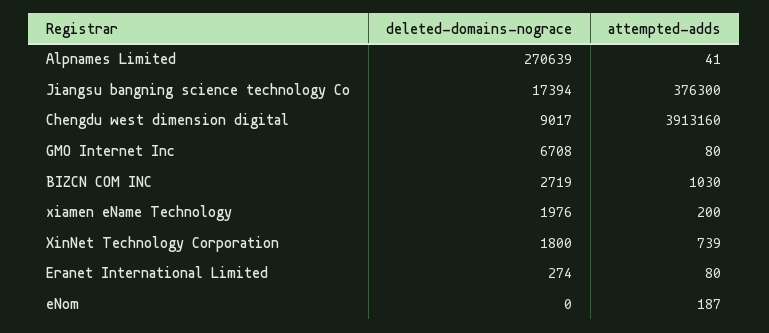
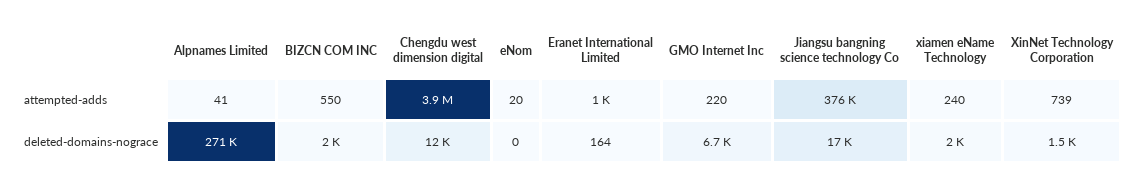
  {
    "deleted-domains-nograce": {
      "Alpnames Limited": 270639,
      "Jiangsu bangning science technology Co": 17394,
-     "Chengdu west dimension digital": 9017,
+     "Chengdu west dimension digital": 12000,
      "GMO Internet Inc": 6708,
-     "BIZCN COM INC": 2719,
+     "BIZCN COM INC": 2000,
      "xiamen eName Technology": 1976,
-     "XinNet Technology Corporation": 1800,
+     "XinNet Technology Corporation": 1500,
-     "Eranet International Limited": 274,
+     "Eranet International Limited": 164,
      "eNom": 0
    },
    "attempted-adds": {
      "Alpnames Limited": 41,
      "Jiangsu bangning science technology Co": 376300,
      "Chengdu west dimension digital": 3913160,
-     "GMO Internet Inc": 80,
+     "GMO Internet Inc": 220,
-     "BIZCN COM INC": 1030,
+     "BIZCN COM INC": 550,
-     "xiamen eName Technology": 200,
+     "xiamen eName Technology": 240,
      "XinNet Technology Corporation": 739,
-     "Eranet International Limited": 80,
+     "Eranet International Limited": 1000,
-     "eNom": 187
+     "eNom": 20
    }
  }

